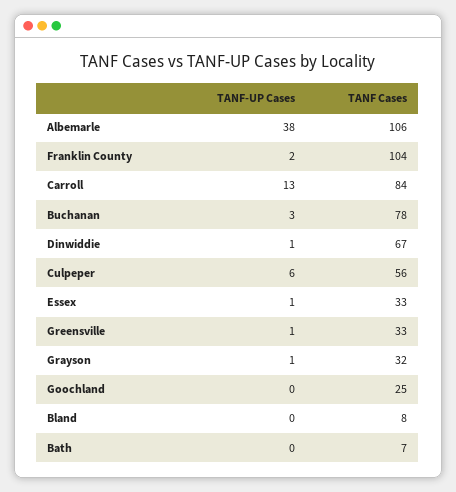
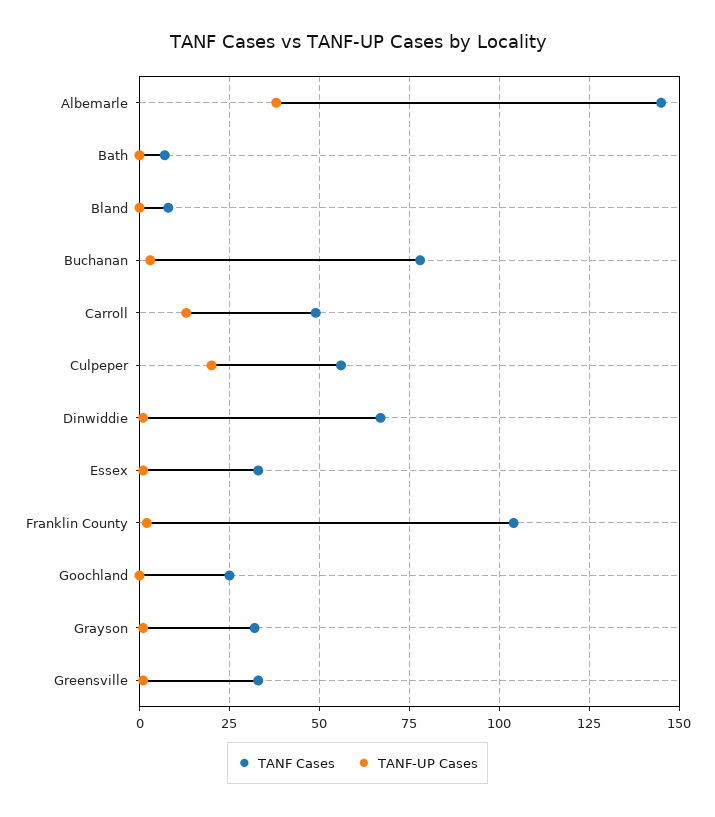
  {
    "TANF-UP Cases": {
      "Albemarle": 38,
      "Franklin County": 2,
      "Carroll": 13,
      "Buchanan": 3,
      "Dinwiddie": 1,
-     "Culpeper": 6,
+     "Culpeper": 20,
      "Essex": 1,
      "Greensville": 1,
      "Grayson": 1,
      "Goochland": 0,
      "Bland": 0,
      "Bath": 0
    },
    "TANF Cases": {
-     "Albemarle": 106,
+     "Albemarle": 145,
      "Franklin County": 104,
-     "Carroll": 84,
+     "Carroll": 50,
      "Buchanan": 78,
      "Dinwiddie": 67,
      "Culpeper": 56,
      "Essex": 33,
      "Greensville": 33,
      "Grayson": 32,
      "Goochland": 25,
      "Bland": 8,
      "Bath": 7
    }
  }

